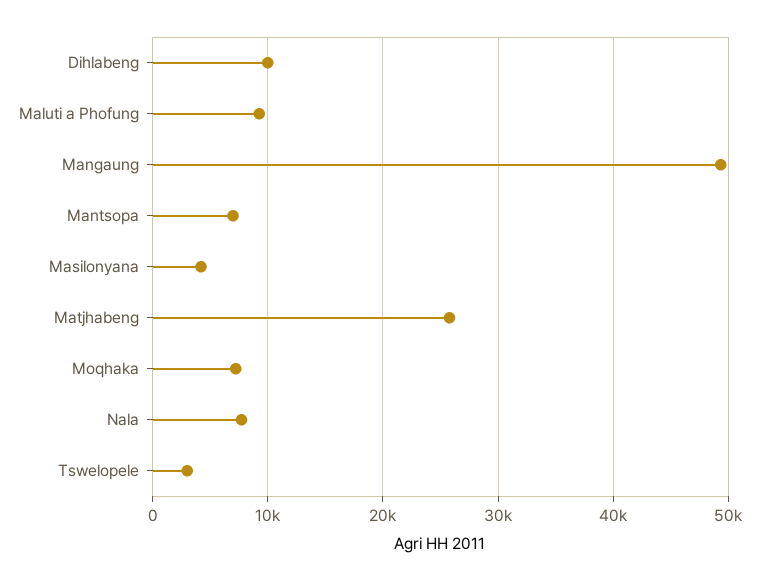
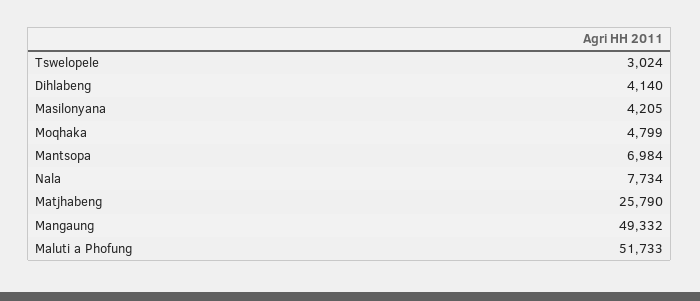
  {
-   "Dihlabeng": 10000,
+   "Dihlabeng": 4140,
-   "Maluti a Phofung": 9000,
+   "Maluti a Phofung": 51733,
    "Mangaung": 49332,
    "Mantsopa": 6984,
    "Masilonyana": 4205,
    "Matjhabeng": 25790,
-   "Moqhaka": 7000,
+   "Moqhaka": 4799,
    "Nala": 7734,
    "Tswelopele": 3024
  }

